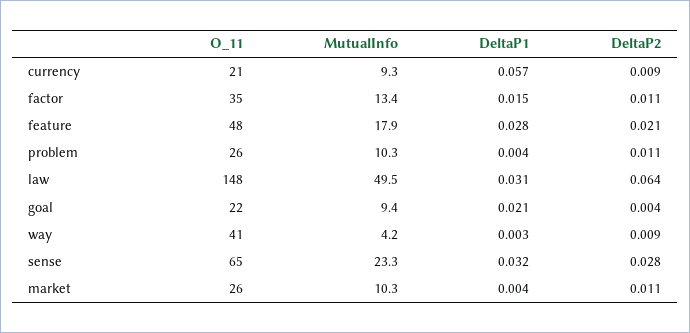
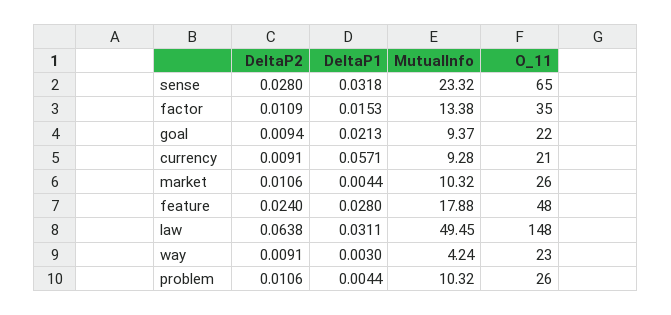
  {
    "O_11": {
      "currency": 21,
      "factor": 35,
      "feature": 48,
      "problem": 26,
      "law": 148,
      "goal": 22,
-     "way": 41,
+     "way": 23,
      "sense": 65,
      "market": 26
    },
    "MutualInfo": {
      "currency": 9.28,
      "factor": 13.38,
      "feature": 17.88,
      "problem": 10.32,
      "law": 49.45,
      "goal": 9.37,
      "way": 4.24,
      "sense": 23.32,
      "market": 10.32
    },
    "DeltaP1": {
      "currency": 0.0571,
      "factor": 0.0153,
      "feature": 0.028,
      "problem": 0.0044,
      "law": 0.0311,
      "goal": 0.0213,
      "way": 0.003,
      "sense": 0.0318,
      "market": 0.0044
    },
    "DeltaP2": {
      "currency": 0.0091,
      "factor": 0.0109,
-     "feature": 0.021,
+     "feature": 0.024,
      "problem": 0.0106,
      "law": 0.0638,
-     "goal": 0.004,
+     "goal": 0.0094,
      "way": 0.0091,
      "sense": 0.028,
      "market": 0.0106
    }
  }

